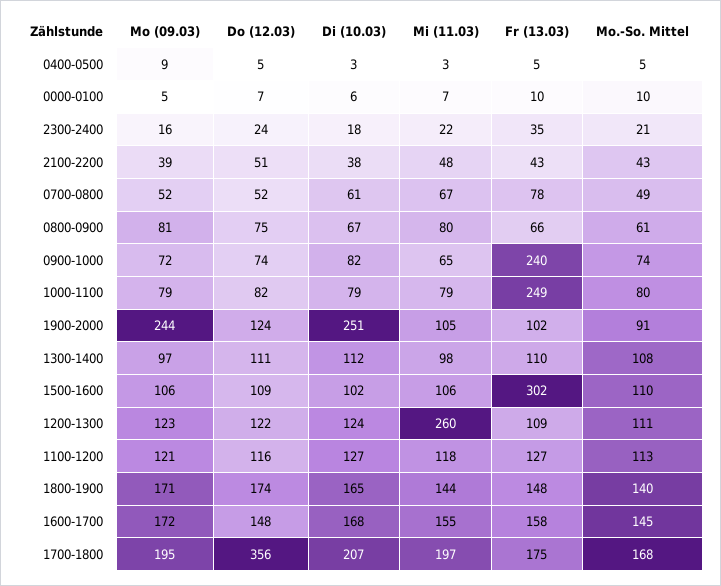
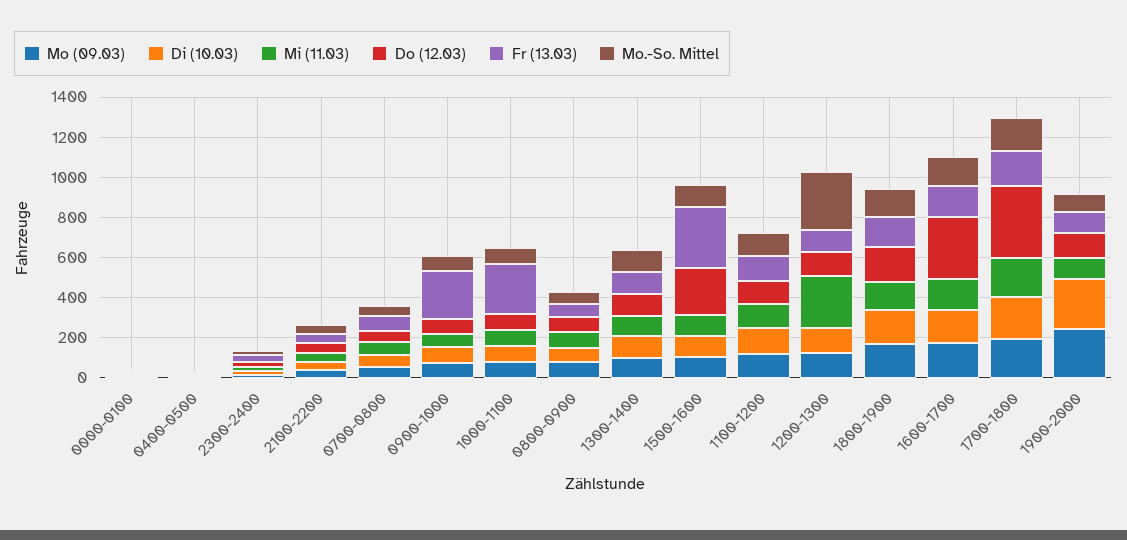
  {
    "Mo (09.03)": {
      "0400-0500": 9,
      "0000-0100": 5,
      "2300-2400": 16,
      "2100-2200": 39,
      "0700-0800": 52,
      "0800-0900": 81,
      "0900-1000": 72,
      "1000-1100": 79,
      "1900-2000": 244,
      "1300-1400": 97,
      "1500-1600": 106,
      "1200-1300": 123,
      "1100-1200": 121,
      "1800-1900": 171,
      "1600-1700": 172,
      "1700-1800": 195
    },
    "Do (12.03)": {
      "0400-0500": 5,
      "0000-0100": 7,
      "2300-2400": 24,
      "2100-2200": 51,
      "0700-0800": 52,
      "0800-0900": 75,
      "0900-1000": 74,
      "1000-1100": 82,
      "1900-2000": 124,
      "1300-1400": 111,
-     "1500-1600": 109,
+     "1500-1600": 250,
      "1200-1300": 122,
      "1100-1200": 116,
      "1800-1900": 174,
-     "1600-1700": 148,
+     "1600-1700": 300,
      "1700-1800": 356
    },
    "Di (10.03)": {
      "0400-0500": 3,
      "0000-0100": 6,
      "2300-2400": 18,
      "2100-2200": 38,
      "0700-0800": 61,
      "0800-0900": 67,
      "0900-1000": 82,
      "1000-1100": 79,
      "1900-2000": 251,
      "1300-1400": 112,
      "1500-1600": 102,
      "1200-1300": 124,
      "1100-1200": 127,
      "1800-1900": 165,
      "1600-1700": 168,
      "1700-1800": 207
    },
    "Mi (11.03)": {
      "0400-0500": 3,
      "0000-0100": 7,
      "2300-2400": 22,
      "2100-2200": 48,
      "0700-0800": 67,
      "0800-0900": 80,
      "0900-1000": 65,
      "1000-1100": 79,
      "1900-2000": 105,
      "1300-1400": 98,
      "1500-1600": 106,
      "1200-1300": 260,
      "1100-1200": 118,
      "1800-1900": 144,
      "1600-1700": 155,
      "1700-1800": 197
    },
    "Fr (13.03)": {
      "0400-0500": 5,
      "0000-0100": 10,
      "2300-2400": 35,
      "2100-2200": 43,
      "0700-0800": 78,
      "0800-0900": 66,
      "0900-1000": 240,
      "1000-1100": 249,
      "1900-2000": 102,
      "1300-1400": 110,
      "1500-1600": 302,
      "1200-1300": 109,
      "1100-1200": 127,
      "1800-1900": 148,
      "1600-1700": 158,
      "1700-1800": 175
    },
    "Mo.-So. Mittel": {
      "0400-0500": 5,
      "0000-0100": 10,
      "2300-2400": 21,
      "2100-2200": 43,
      "0700-0800": 49,
      "0800-0900": 61,
      "0900-1000": 74,
      "1000-1100": 80,
      "1900-2000": 91,
      "1300-1400": 108,
      "1500-1600": 110,
-     "1200-1300": 111,
+     "1200-1300": 300,
      "1100-1200": 113,
      "1800-1900": 140,
      "1600-1700": 145,
      "1700-1800": 168
    }
  }

